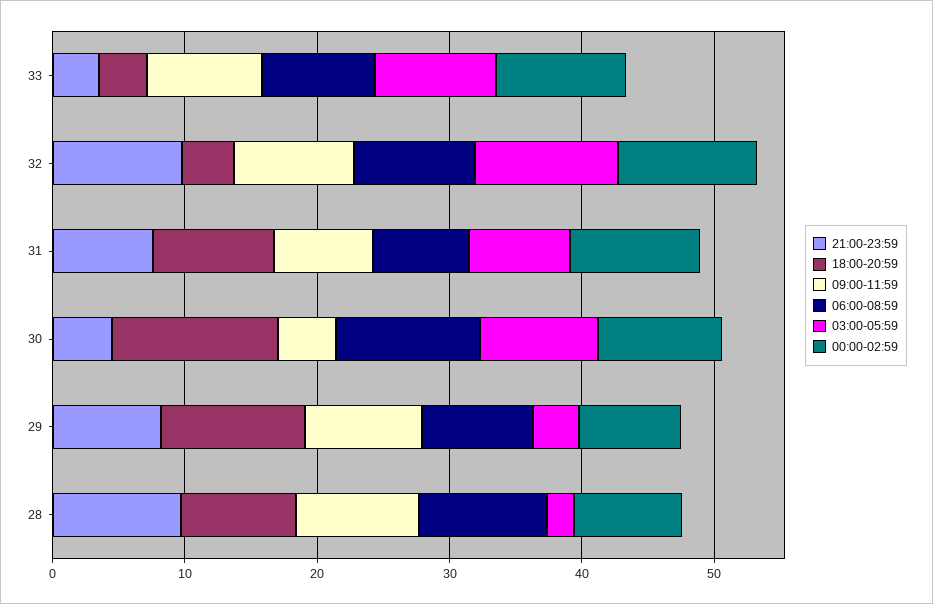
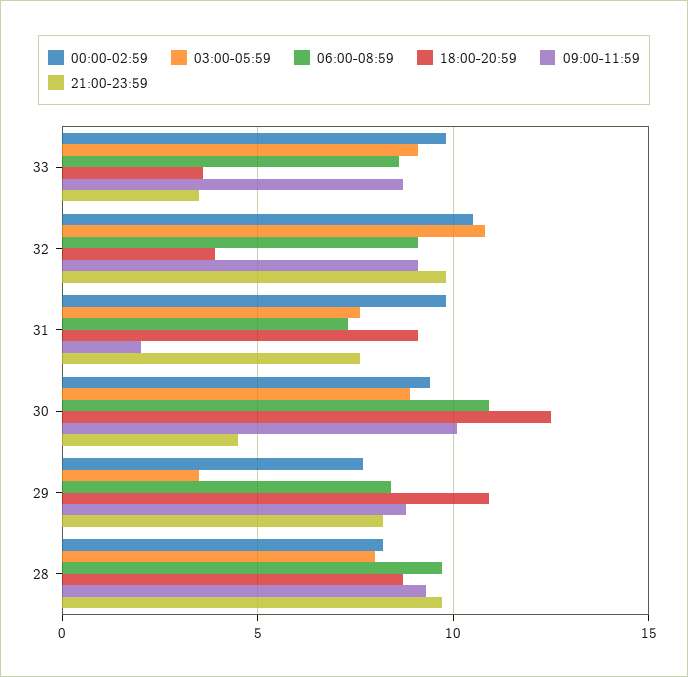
  {
    "21:00-23:59": {
      "33": 3.5,
      "32": 10,
      "31": 7.5,
      "30": 4.5,
      "29": 8,
      "28": 9.5
    },
    "18:00-20:59": {
      "33": 3.5,
      "32": 4,
      "31": 9,
      "30": 12.5,
      "29": 11,
      "28": 8.5
    },
    "09:00-11:59": {
      "33": 8.5,
      "32": 9,
-     "31": 8,
+     "31": 2,
-     "30": 4,
+     "30": 10,
      "29": 9,
      "28": 9.5
    },
    "06:00-08:59": {
      "33": 8.5,
      "32": 9,
      "31": 7.5,
      "30": 11,
      "29": 8.5,
      "28": 9.5
    },
    "03:00-05:59": {
      "33": 9,
      "32": 11,
      "31": 7.5,
      "30": 9,
      "29": 3.5,
-     "28": 2
+     "28": 8
    },
    "00:00-02:59": {
      "33": 10,
      "32": 10.5,
      "31": 10,
      "30": 9.5,
      "29": 7.5,
      "28": 8
    }
  }

